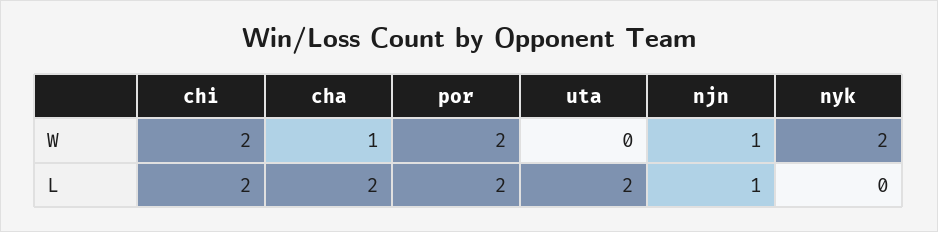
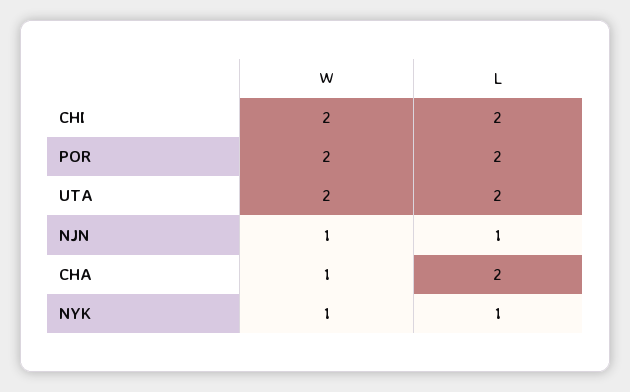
  {
    "chi": {
      "W": 2,
      "L": 2
    },
    "cha": {
      "W": 1,
      "L": 2
    },
    "por": {
      "W": 2,
      "L": 2
    },
    "uta": {
-     "W": 0,
+     "W": 2,
      "L": 2
    },
    "njn": {
      "W": 1,
      "L": 1
    },
    "nyk": {
-     "W": 2,
+     "W": 1,
-     "L": 0
+     "L": 1
    }
  }

